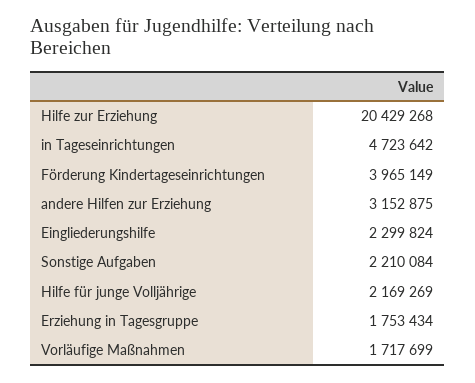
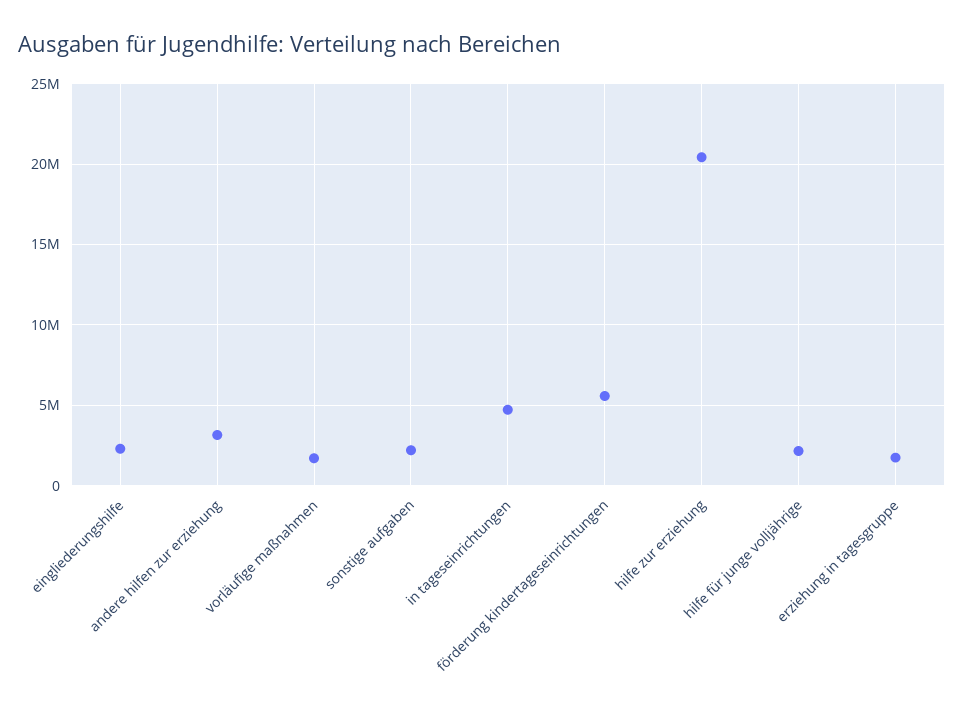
  {
    "Hilfe zur Erziehung": 20429268,
    "in Tageseinrichtungen": 4723642,
-   "Förderung Kindertageseinrichtungen": 3965149,
+   "Förderung Kindertageseinrichtungen": 5500000,
    "andere Hilfen zur Erziehung": 3152875,
    "Eingliederungshilfe": 2299824,
    "Sonstige Aufgaben": 2210084,
    "Hilfe für junge Volljährige": 2169269,
    "Erziehung in Tagesgruppe": 1753434,
    "Vorläufige Maßnahmen": 1717699
  }

